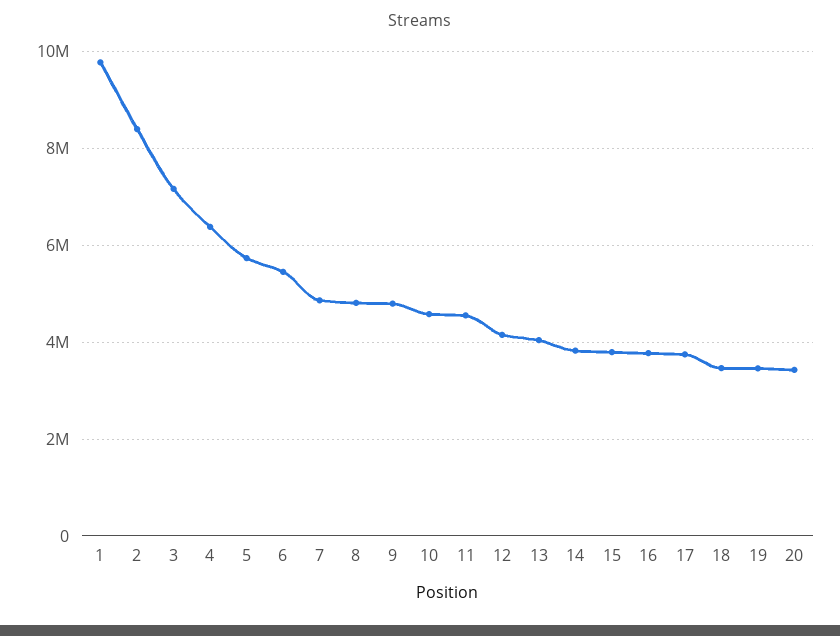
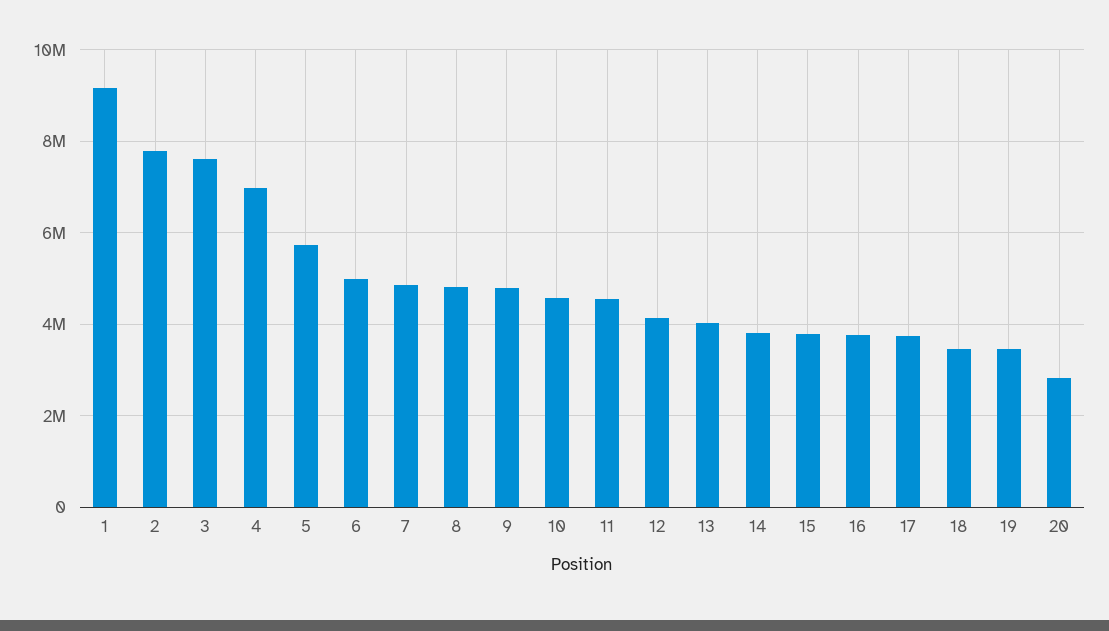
  {
-   "1": 9800000,
+   "1": 9200000,
-   "2": 8400000,
+   "2": 7800000,
-   "3": 7200000,
+   "3": 7600000,
-   "4": 6400000,
+   "4": 7000000,
    "5": 5800000,
-   "6": 5400000,
+   "6": 5000000,
    "7": 4800000,
    "8": 4800000,
    "9": 4800000,
    "10": 4600000,
    "11": 4600000,
    "12": 4200000,
    "13": 4000000,
    "14": 3800000,
    "15": 3800000,
    "16": 3800000,
    "17": 3800000,
    "18": 3400000,
    "19": 3400000,
-   "20": 3400000
+   "20": 2800000
  }

